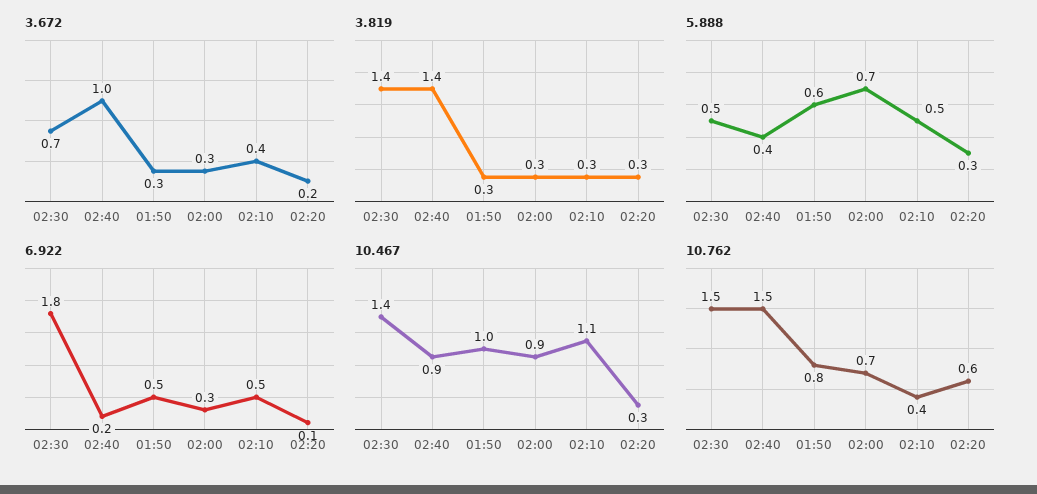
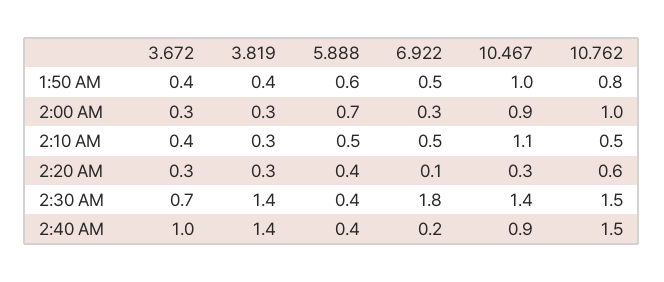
  {
    "3.672": {
      "02:30": 0.7,
      "02:40": 1,
-     "01:50": 0.3,
+     "01:50": 0.4,
      "02:00": 0.3,
      "02:10": 0.4,
-     "02:20": 0.2
+     "02:20": 0.3
    },
    "3.819": {
      "02:30": 1.4,
      "02:40": 1.4,
-     "01:50": 0.3,
+     "01:50": 0.4,
      "02:00": 0.3,
      "02:10": 0.3,
      "02:20": 0.3
    },
    "5.888": {
-     "02:30": 0.5,
+     "02:30": 0.4,
      "02:40": 0.4,
      "01:50": 0.6,
      "02:00": 0.7,
      "02:10": 0.5,
-     "02:20": 0.3
+     "02:20": 0.4
    },
    "6.922": {
      "02:30": 1.8,
      "02:40": 0.2,
      "01:50": 0.5,
      "02:00": 0.3,
      "02:10": 0.5,
      "02:20": 0.1
    },
    "10.467": {
      "02:30": 1.4,
      "02:40": 0.9,
      "01:50": 1,
      "02:00": 0.9,
      "02:10": 1.1,
      "02:20": 0.3
    },
    "10.762": {
      "02:30": 1.5,
      "02:40": 1.5,
      "01:50": 0.8,
-     "02:00": 0.7,
+     "02:00": 1,
-     "02:10": 0.4,
+     "02:10": 0.5,
      "02:20": 0.6
    }
  }

